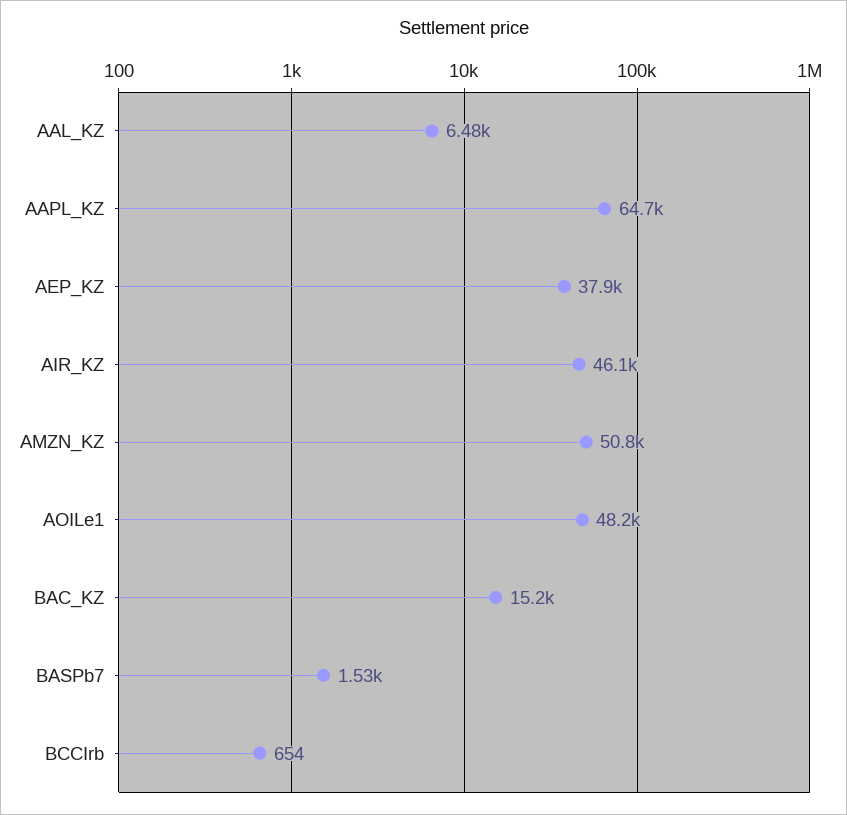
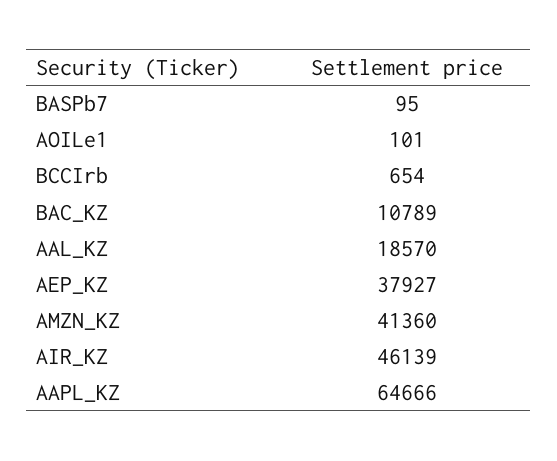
  {
-   "AAL_KZ": 6480,
+   "AAL_KZ": 18570,
    "AAPL_KZ": 64666,
    "AEP_KZ": 37927,
    "AIR_KZ": 46139,
-   "AMZN_KZ": 50800,
+   "AMZN_KZ": 41360,
-   "AOILe1": 48200,
+   "AOILe1": 101,
-   "BAC_KZ": 15200,
+   "BAC_KZ": 10789,
-   "BASPb7": 1530,
+   "BASPb7": 95,
    "BCCIrb": 654
  }

